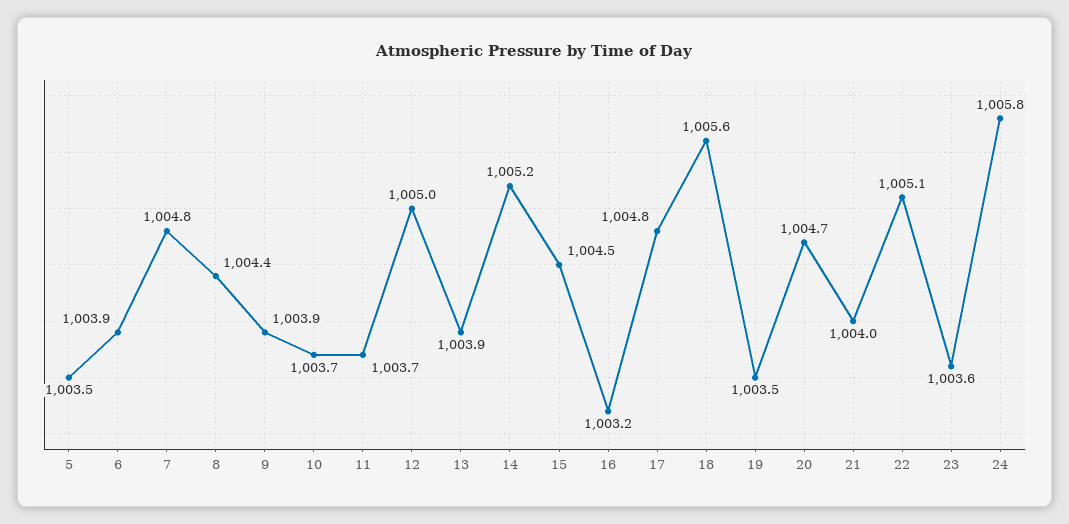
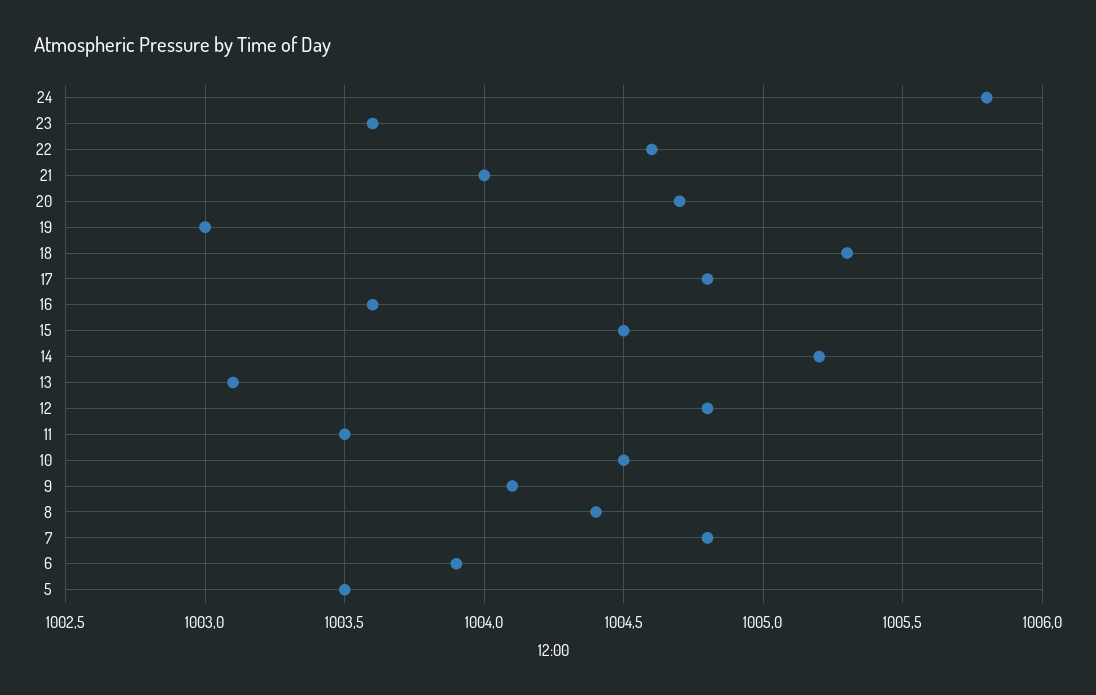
  {
    "5": 1003.5,
    "6": 1003.9,
    "7": 1004.8,
    "8": 1004.4,
-   "9": 1003.9,
+   "9": 1004.1,
-   "10": 1003.7,
+   "10": 1004.5,
-   "11": 1003.7,
+   "11": 1003.5,
-   "12": 1005,
+   "12": 1004.8,
-   "13": 1003.9,
+   "13": 1003.1,
    "14": 1005.2,
    "15": 1004.5,
-   "16": 1003.2,
+   "16": 1003.6,
    "17": 1004.8,
-   "18": 1005.6,
+   "18": 1005.3,
-   "19": 1003.5,
+   "19": 1003,
    "20": 1004.7,
    "21": 1004,
-   "22": 1005.1,
+   "22": 1004.6,
    "23": 1003.6,
    "24": 1005.8
  }

